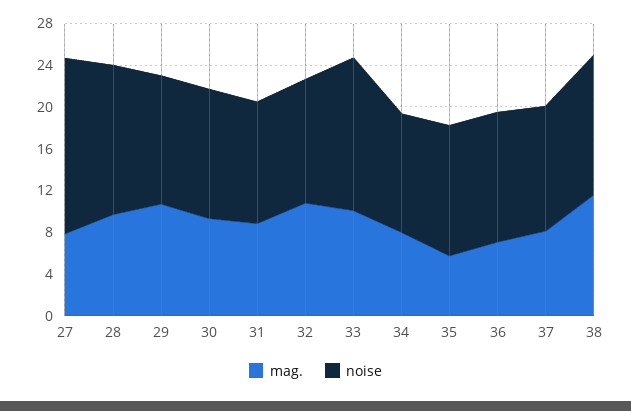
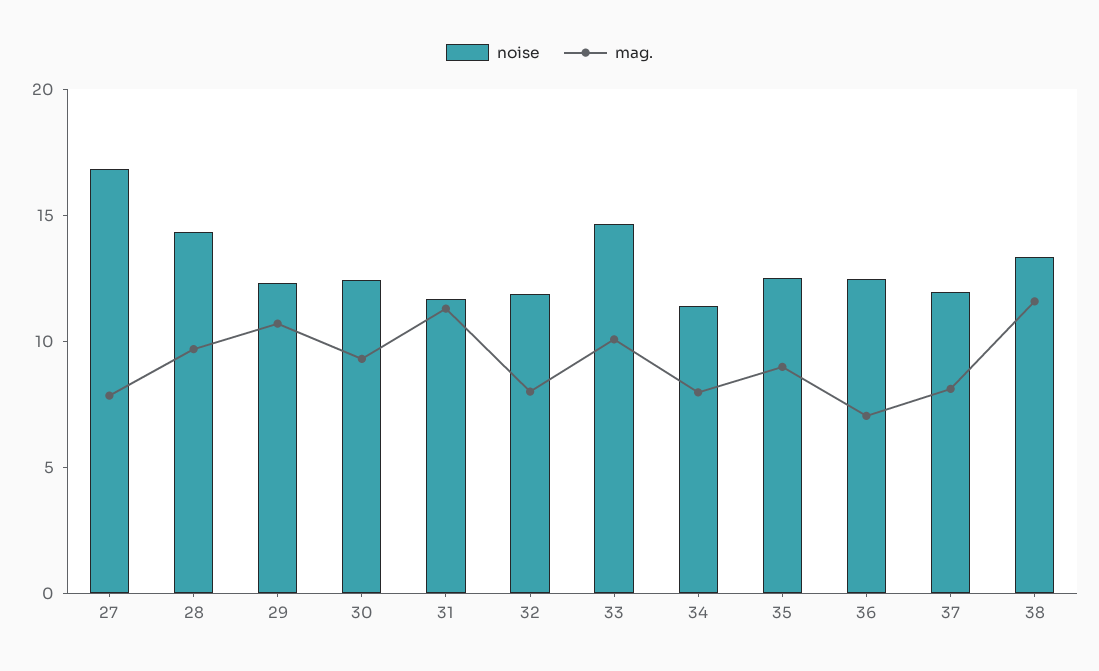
  {
    "mag.": {
      "27": 8,
      "28": 10,
      "29": 11,
      "30": 9,
-     "31": 9,
+     "31": 11,
-     "32": 11,
+     "32": 8,
      "33": 10,
      "34": 8,
-     "35": 6,
+     "35": 9,
      "36": 7,
      "37": 8,
      "38": 12
    },
    "noise": {
      "27": 17,
      "28": 14,
      "29": 12,
      "30": 12,
      "31": 12,
      "32": 12,
      "33": 15,
      "34": 11,
      "35": 13,
      "36": 12,
      "37": 12,
      "38": 13
    }
  }

